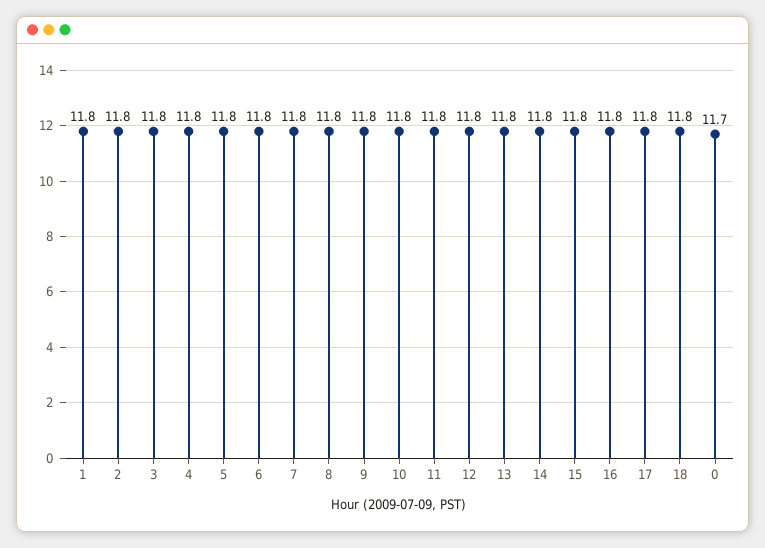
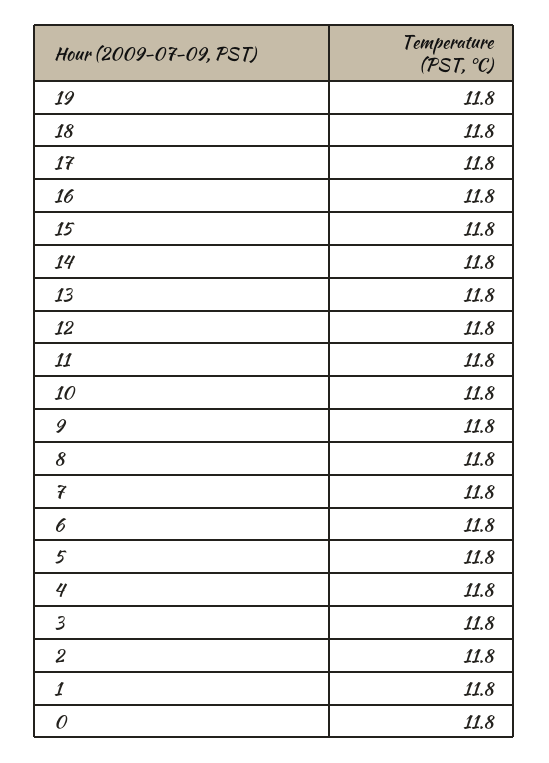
  {
    "1": 11.8,
    "2": 11.8,
    "3": 11.8,
    "4": 11.8,
    "5": 11.8,
    "6": 11.8,
    "7": 11.8,
    "8": 11.8,
    "9": 11.8,
    "10": 11.8,
    "11": 11.8,
    "12": 11.8,
    "13": 11.8,
    "14": 11.8,
    "15": 11.8,
    "16": 11.8,
    "17": 11.8,
    "18": 11.8,
-   "0": 11.7
+   "0": 11.8,
+   "19": 11.8
  }

